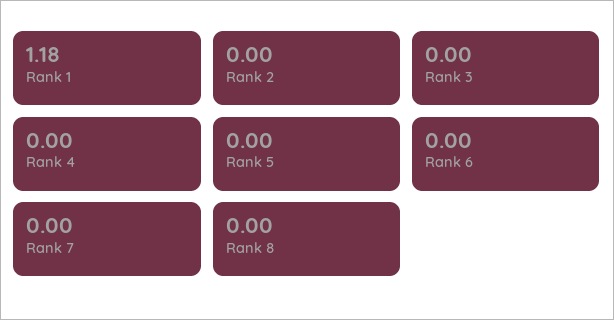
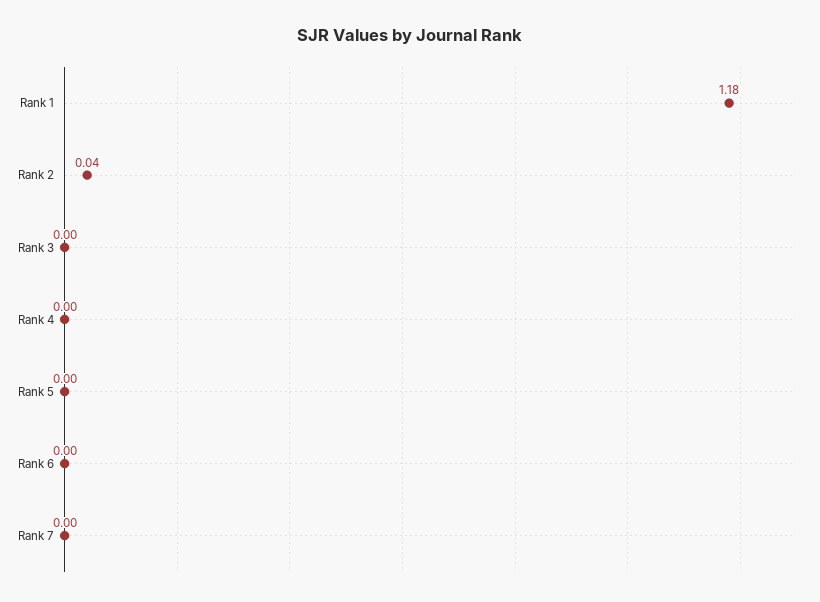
  {
    "Rank 1": 1.18,
-   "Rank 2": 0,
+   "Rank 2": 0.04,
    "Rank 3": 0,
    "Rank 4": 0,
    "Rank 5": 0,
    "Rank 6": 0,
-   "Rank 7": 0,
+   "Rank 7": 0
-   "Rank 8": 0
  }

